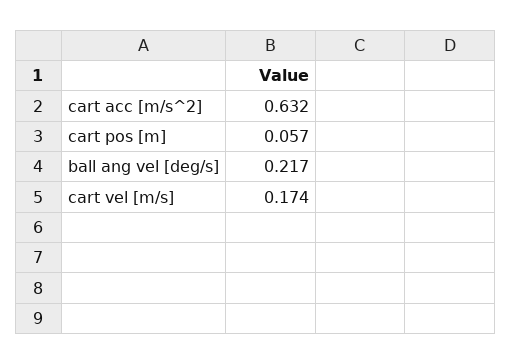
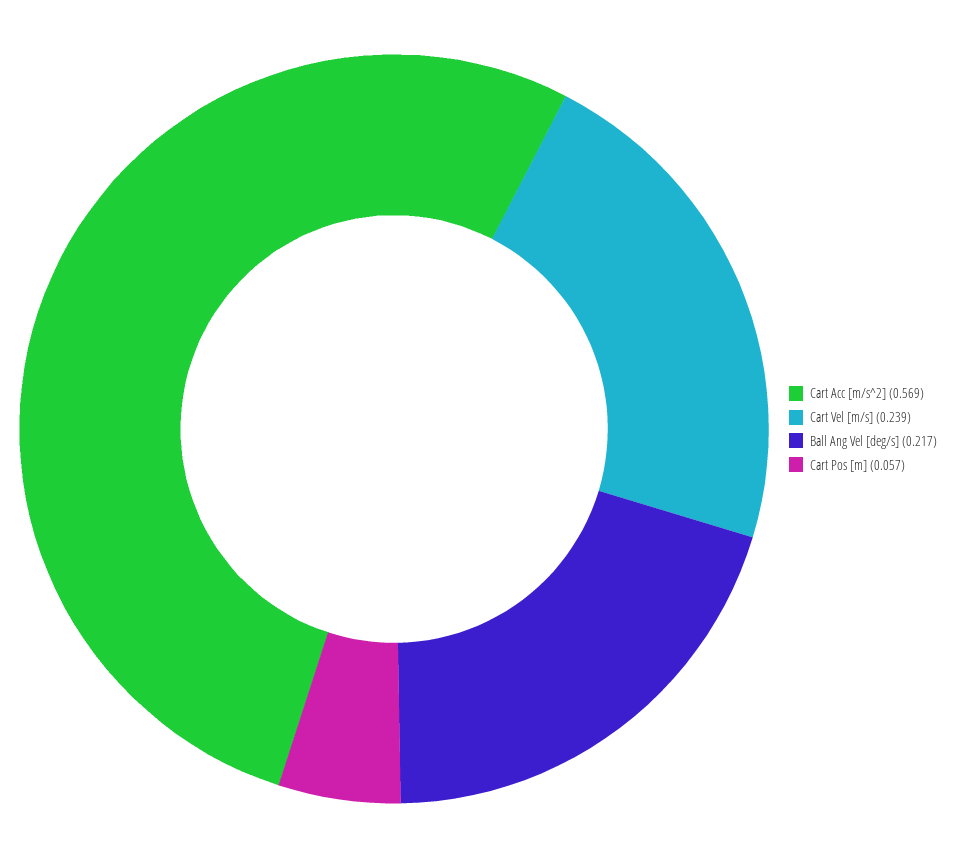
  {
-   "cart acc [m/s^2]": 0.632,
+   "cart acc [m/s^2]": 0.569,
    "cart pos [m]": 0.057,
    "ball ang vel [deg/s]": 0.217,
-   "cart vel [m/s]": 0.174
+   "cart vel [m/s]": 0.239
  }

